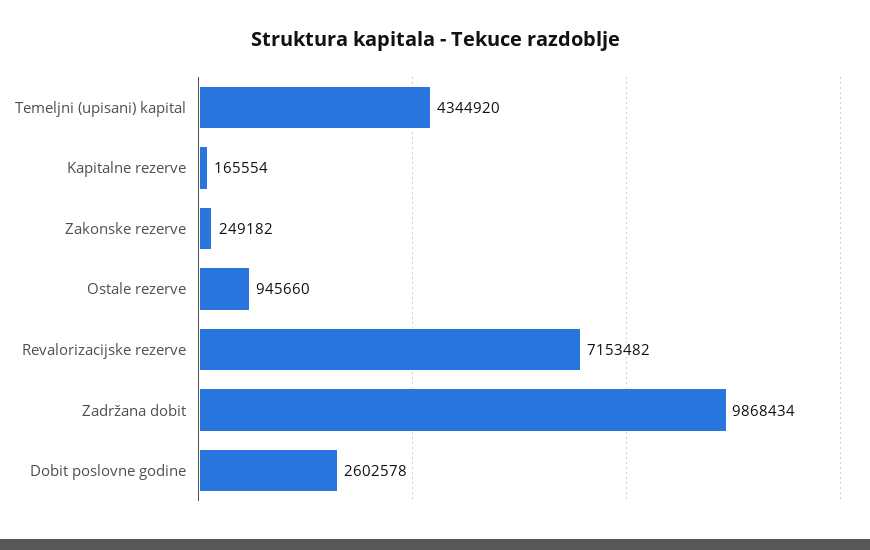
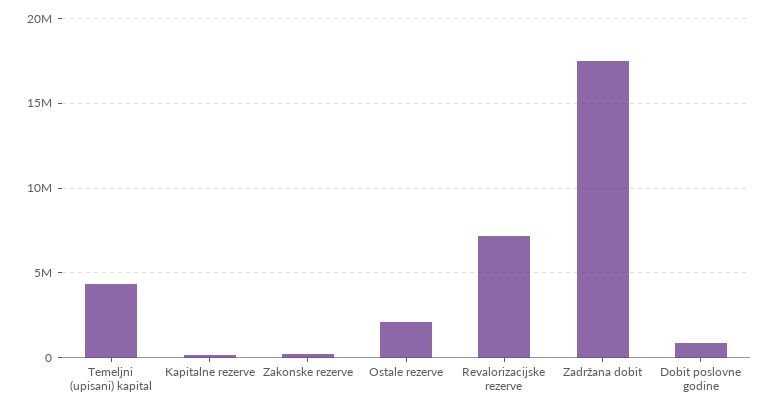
  {
    "Temeljni (upisani) kapital": 4344920,
    "Kapitalne rezerve": 165554,
    "Zakonske rezerve": 249182,
-   "Ostale rezerve": 945660,
+   "Ostale rezerve": 2000000,
    "Revalorizacijske rezerve": 7153482,
-   "Zadržana dobit": 9868434,
+   "Zadržana dobit": 17500000,
-   "Dobit poslovne godine": 2602578
+   "Dobit poslovne godine": 1000000
  }

